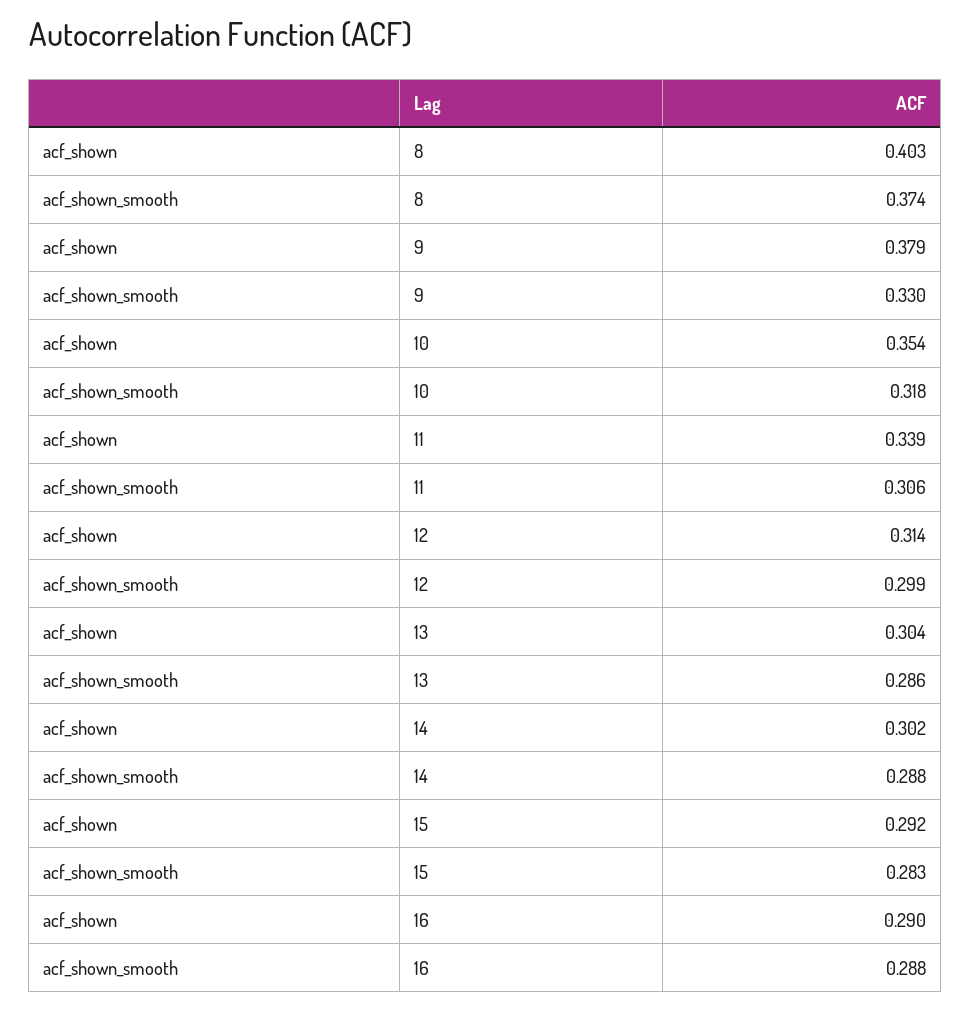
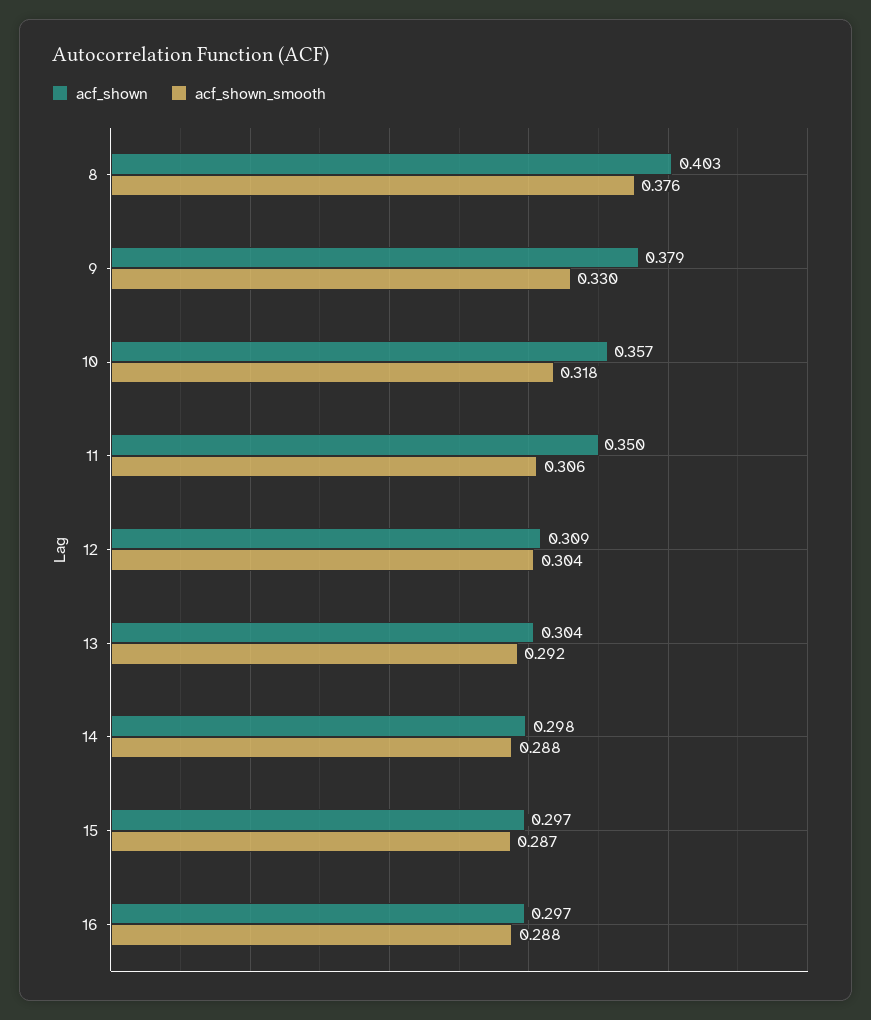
  {
    "acf_shown": {
      "8": 0.403,
      "9": 0.379,
-     "10": 0.354,
+     "10": 0.357,
-     "11": 0.339,
+     "11": 0.35,
-     "12": 0.314,
+     "12": 0.309,
      "13": 0.304,
-     "14": 0.302,
+     "14": 0.298,
-     "15": 0.292,
+     "15": 0.297,
-     "16": 0.29
+     "16": 0.297
    },
    "acf_shown_smooth": {
-     "8": 0.374,
+     "8": 0.376,
      "9": 0.33,
      "10": 0.318,
      "11": 0.306,
-     "12": 0.299,
+     "12": 0.304,
-     "13": 0.286,
+     "13": 0.292,
      "14": 0.288,
-     "15": 0.283,
+     "15": 0.287,
      "16": 0.288
    }
  }

